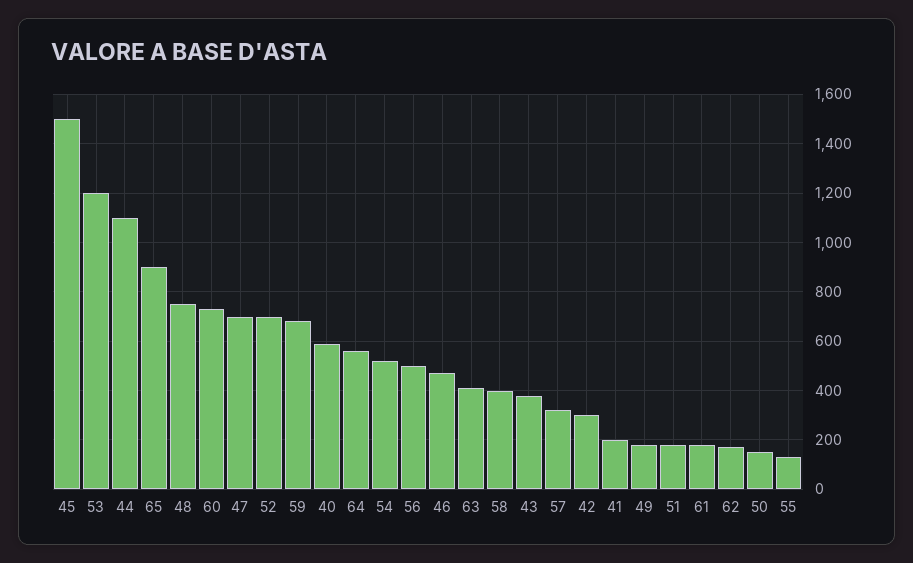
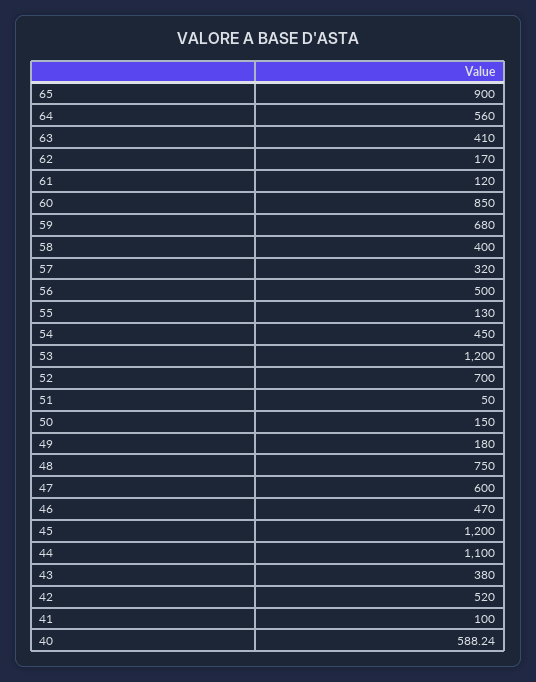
  {
-   "45": 1500,
+   "45": 1200,
    "53": 1200,
    "44": 1100,
    "65": 900,
    "48": 750,
-   "60": 725,
+   "60": 850,
-   "47": 700,
+   "47": 600,
    "52": 700,
    "59": 680,
    "40": 588.24,
    "64": 560,
-   "54": 525,
+   "54": 450,
    "56": 500,
    "46": 470,
    "63": 410,
    "58": 400,
    "43": 380,
    "57": 320,
-   "42": 300,
+   "42": 520,
-   "41": 200,
+   "41": 100,
    "49": 180,
-   "51": 175,
+   "51": 50,
-   "61": 175,
+   "61": 120,
    "62": 170,
    "50": 150,
    "55": 130
  }

